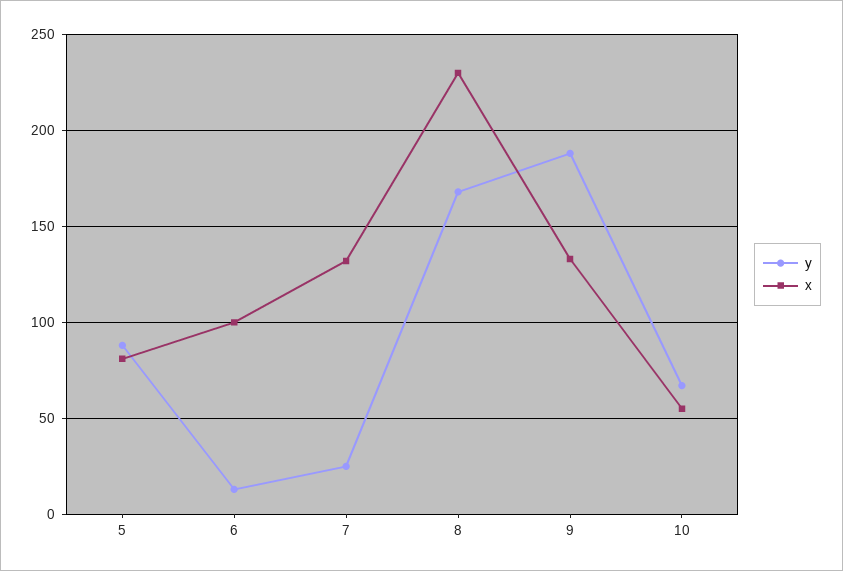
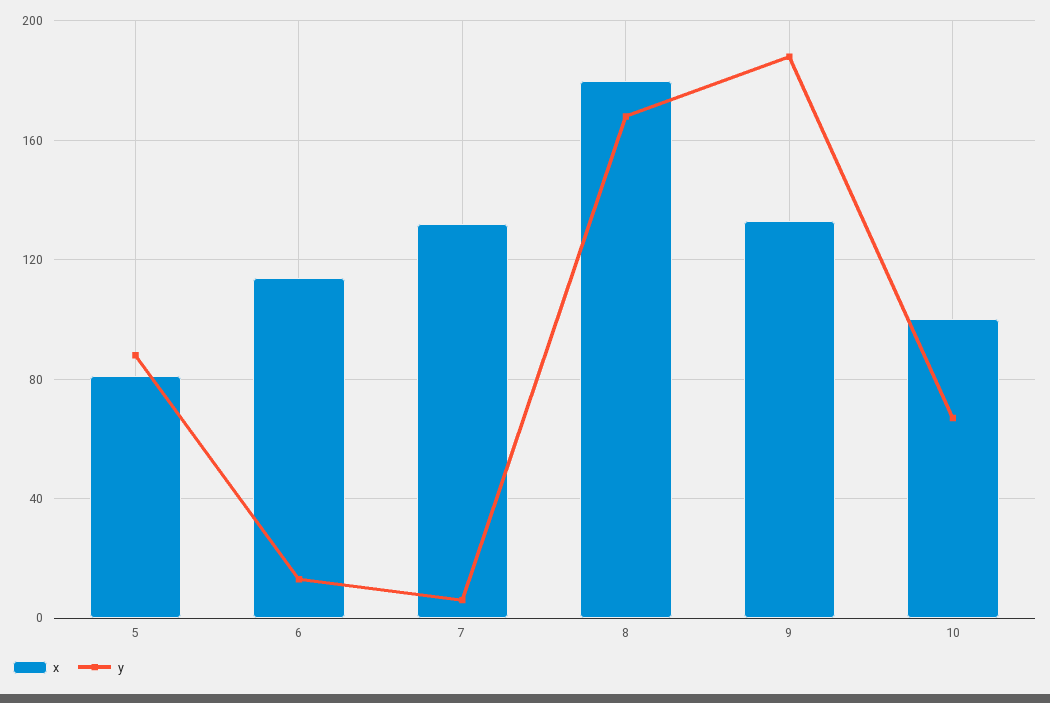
  {
    "y": {
      "5": 90,
      "6": 15,
-     "7": 25,
+     "7": 5,
      "8": 170,
      "9": 190,
      "10": 65
    },
    "x": {
      "5": 80,
-     "6": 100,
+     "6": 115,
      "7": 130,
-     "8": 230,
+     "8": 180,
      "9": 135,
-     "10": 55
+     "10": 100
    }
  }

